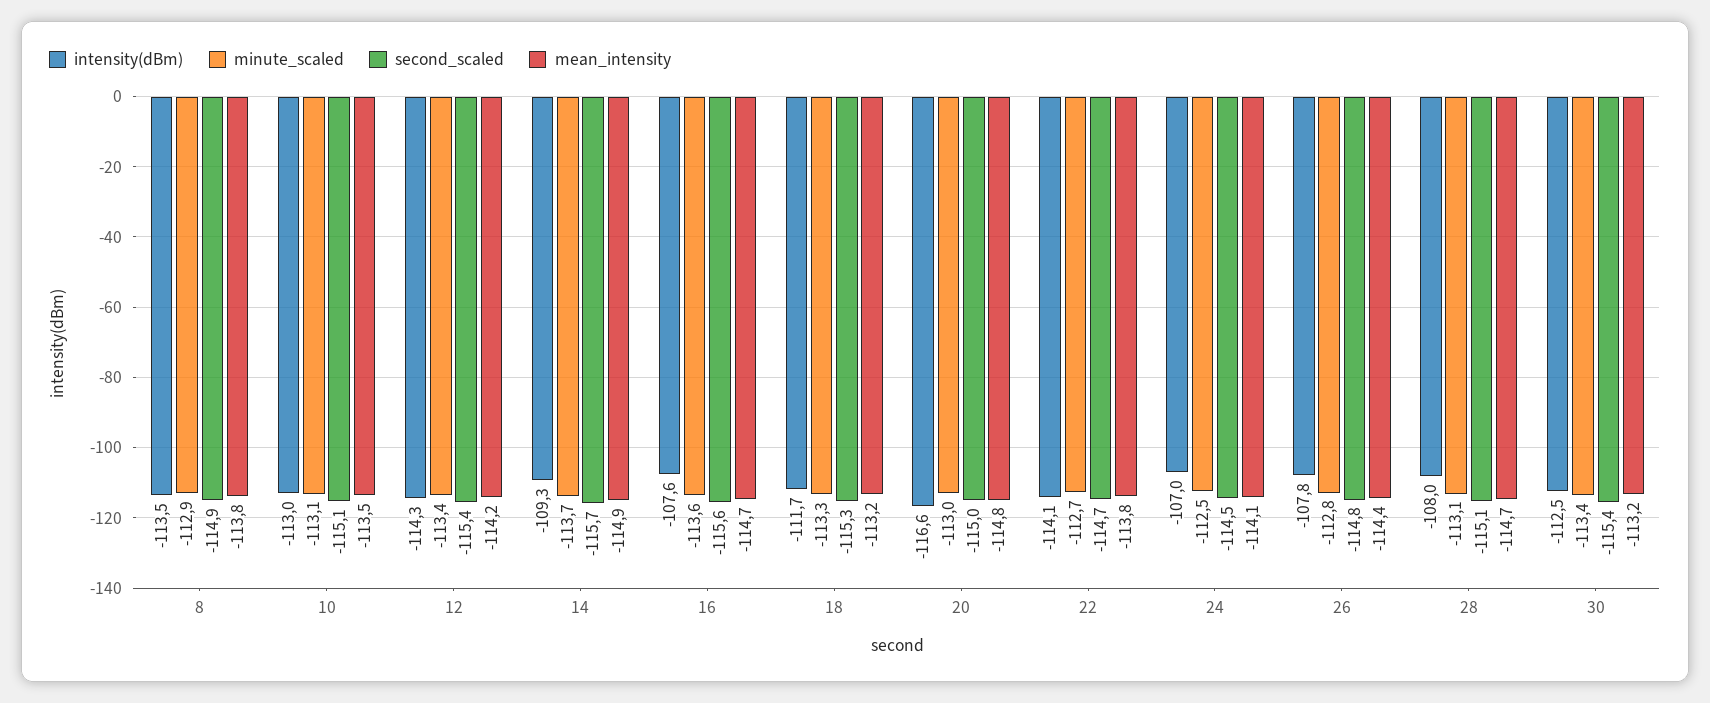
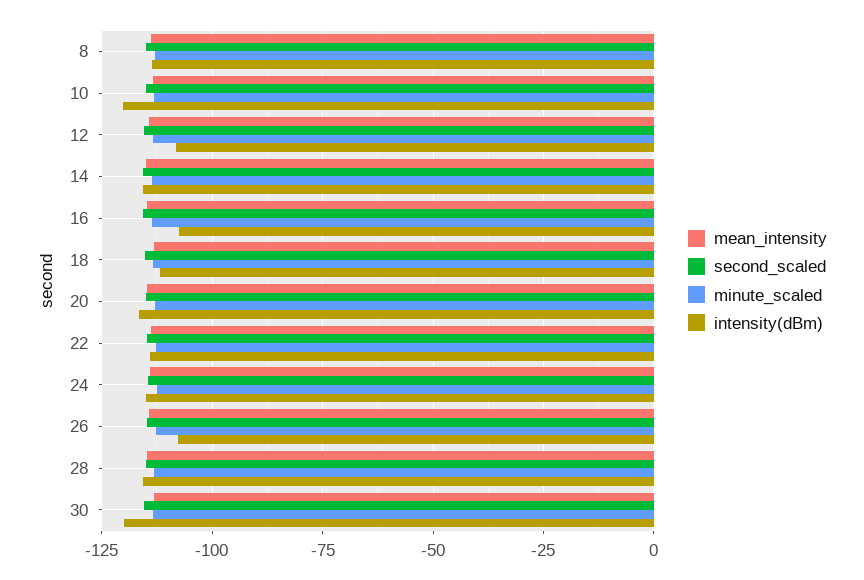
  {
    "intensity(dBm)": {
      "8": -113.5,
-     "10": -113,
+     "10": -120,
-     "12": -114.3,
+     "12": -107.5,
-     "14": -109.3,
+     "14": -115,
      "16": -107.6,
      "18": -111.7,
      "20": -116.6,
      "22": -114.1,
-     "24": -107,
+     "24": -115,
      "26": -107.8,
-     "28": -108,
+     "28": -115,
-     "30": -112.5
+     "30": -120
    },
    "minute_scaled": {
      "8": -112.9,
      "10": -113.1,
      "12": -113.4,
      "14": -113.7,
      "16": -113.6,
      "18": -113.3,
      "20": -113,
      "22": -112.7,
      "24": -112.5,
      "26": -112.8,
      "28": -113.1,
      "30": -113.4
    },
    "second_scaled": {
      "8": -114.9,
      "10": -115.1,
      "12": -115.4,
      "14": -115.7,
      "16": -115.6,
      "18": -115.3,
      "20": -115,
      "22": -114.7,
      "24": -114.5,
      "26": -114.8,
      "28": -115.1,
      "30": -115.4
    },
    "mean_intensity": {
      "8": -113.8,
      "10": -113.5,
      "12": -114.2,
      "14": -114.9,
      "16": -114.7,
      "18": -113.2,
      "20": -114.8,
      "22": -113.8,
      "24": -114.1,
      "26": -114.4,
      "28": -114.7,
      "30": -113.2
    }
  }

